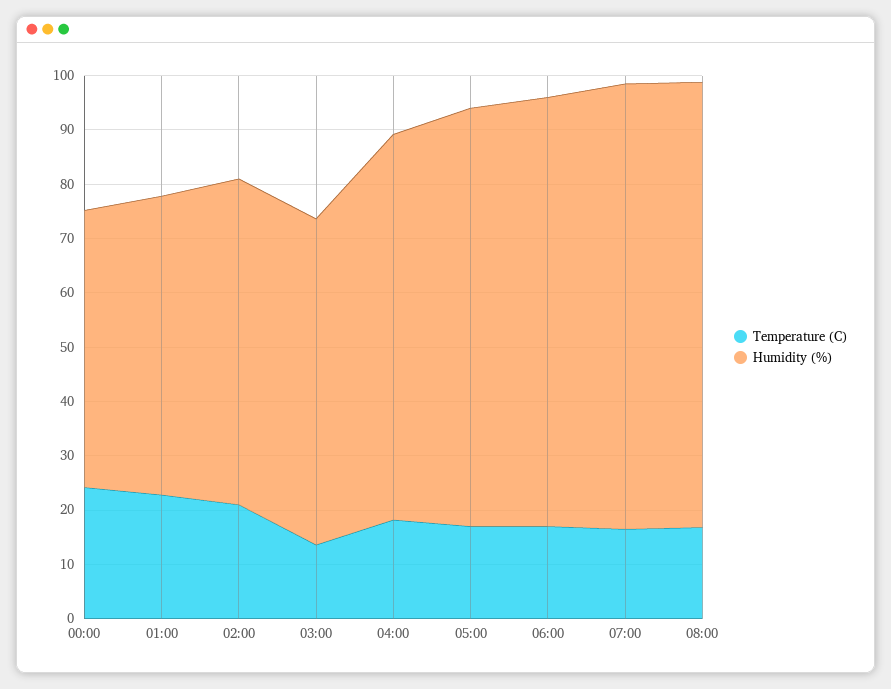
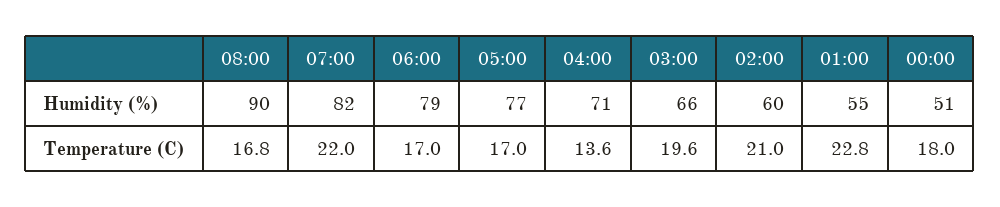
  {
    "Temperature (C)": {
-     "00:00": 24,
+     "00:00": 18,
      "01:00": 22.8,
      "02:00": 21,
-     "03:00": 14,
+     "03:00": 19.6,
-     "04:00": 18,
+     "04:00": 13.6,
      "05:00": 17,
      "06:00": 17,
-     "07:00": 16,
+     "07:00": 22,
      "08:00": 16.8
    },
    "Humidity (%)": {
      "00:00": 51,
      "01:00": 55,
      "02:00": 60,
-     "03:00": 60,
+     "03:00": 66,
      "04:00": 71,
      "05:00": 77,
      "06:00": 79,
      "07:00": 82,
-     "08:00": 82
+     "08:00": 90
    }
  }

